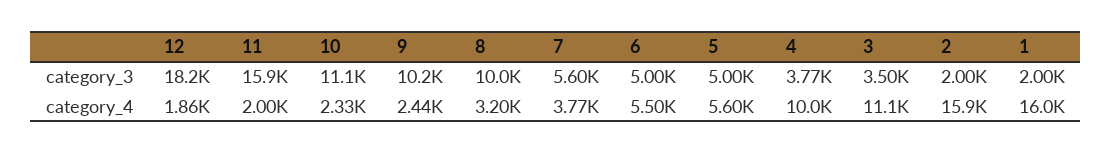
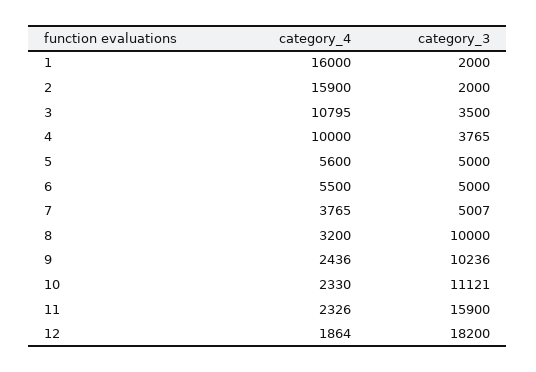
  {
    "12": {
      "category_3": 18200,
      "category_4": 1864
    },
    "11": {
      "category_3": 15900,
-     "category_4": 2000
+     "category_4": 2326
    },
    "10": {
      "category_3": 11121,
      "category_4": 2330
    },
    "9": {
      "category_3": 10236,
      "category_4": 2436
    },
    "8": {
      "category_3": 10000,
      "category_4": 3200
    },
    "7": {
-     "category_3": 5600,
+     "category_3": 5007,
      "category_4": 3765
    },
    "6": {
      "category_3": 5000,
      "category_4": 5500
    },
    "5": {
      "category_3": 5000,
      "category_4": 5600
    },
    "4": {
      "category_3": 3765,
      "category_4": 10000
    },
    "3": {
      "category_3": 3500,
-     "category_4": 11100
+     "category_4": 10795
    },
    "2": {
      "category_3": 2000,
      "category_4": 15900
    },
    "1": {
      "category_3": 2000,
      "category_4": 16000
    }
  }

